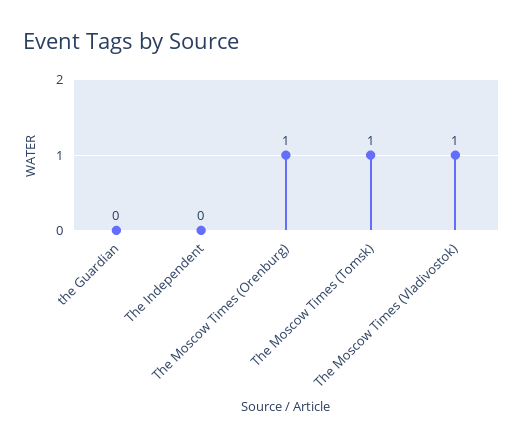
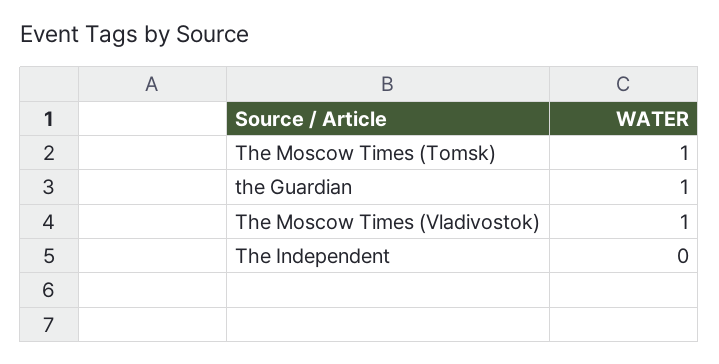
  {
-   "the Guardian": 0,
+   "the Guardian": 1,
    "The Independent": 0,
-   "The Moscow Times (Orenburg)": 1,
    "The Moscow Times (Tomsk)": 1,
    "The Moscow Times (Vladivostok)": 1
  }

